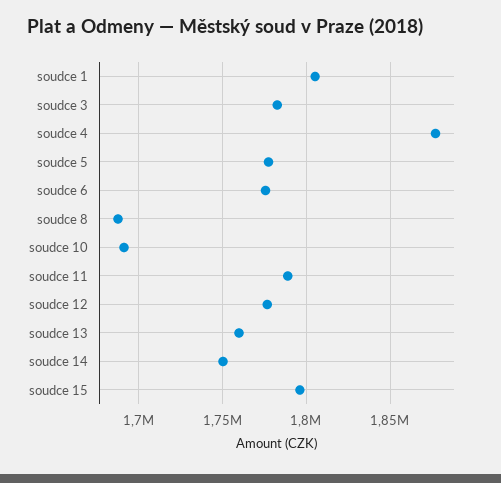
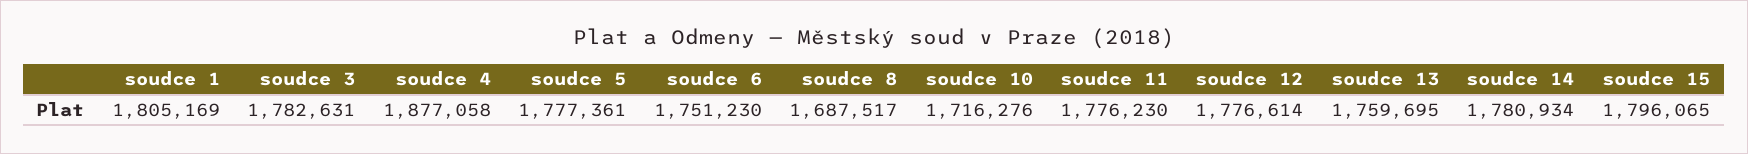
  {
    "soudce 1": 1805169,
    "soudce 3": 1782631,
    "soudce 4": 1877058,
    "soudce 5": 1777361,
-   "soudce 6": 1775000,
+   "soudce 6": 1751230,
    "soudce 8": 1687517,
-   "soudce 10": 1690000,
+   "soudce 10": 1716276,
-   "soudce 11": 1790000,
+   "soudce 11": 1776230,
    "soudce 12": 1776614,
    "soudce 13": 1759695,
-   "soudce 14": 1750000,
+   "soudce 14": 1780934,
    "soudce 15": 1796065
  }

